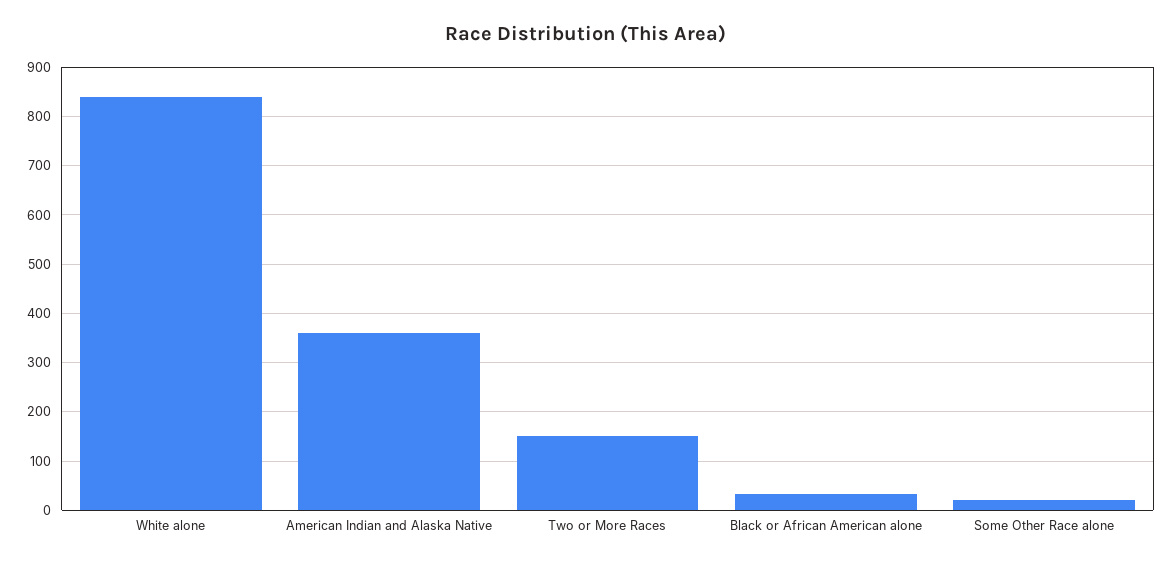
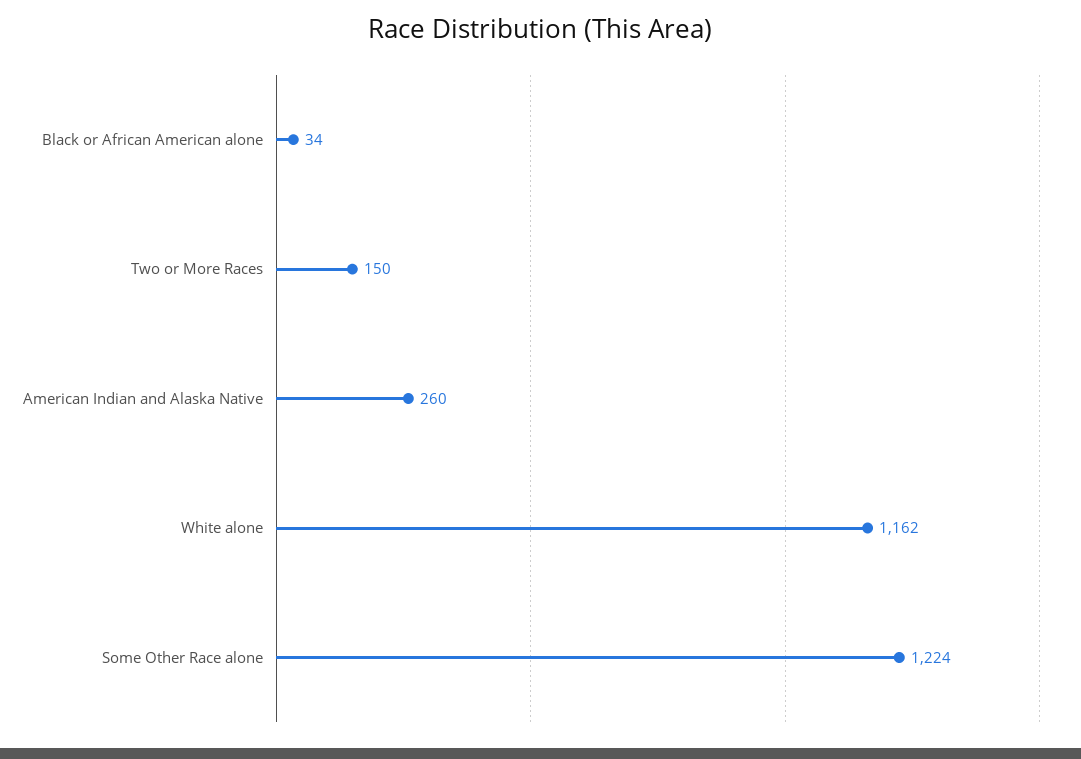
  {
-   "White alone": 840,
+   "White alone": 1162,
-   "American Indian and Alaska Native": 360,
+   "American Indian and Alaska Native": 260,
    "Two or More Races": 150,
    "Black or African American alone": 34,
-   "Some Other Race alone": 20
+   "Some Other Race alone": 1224
  }

